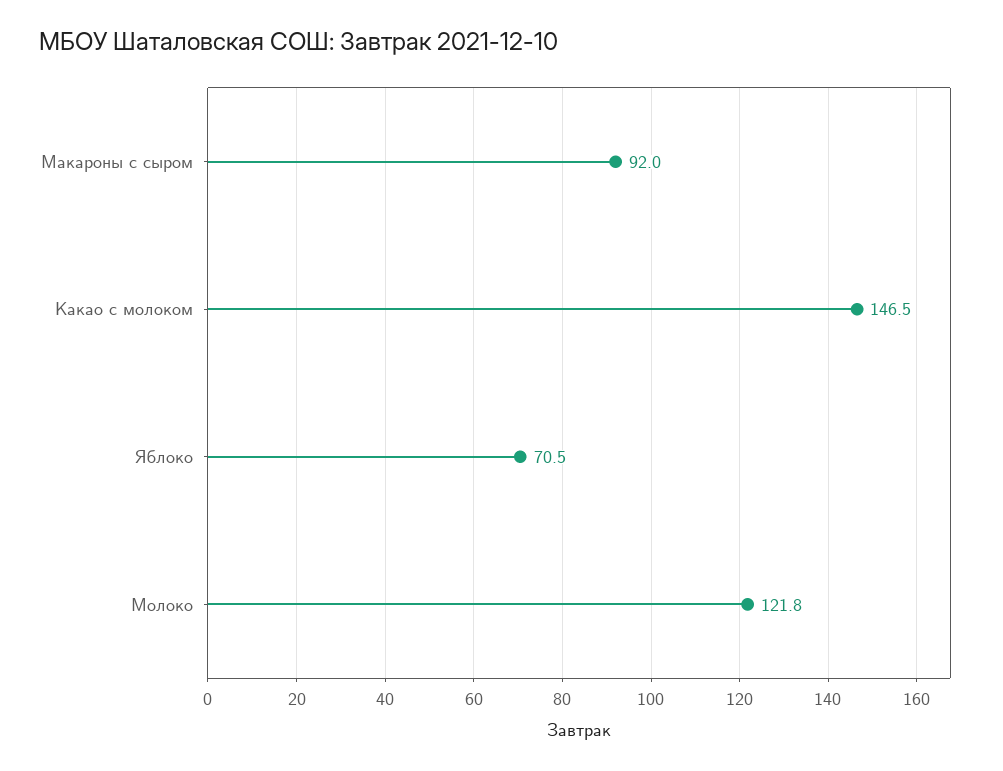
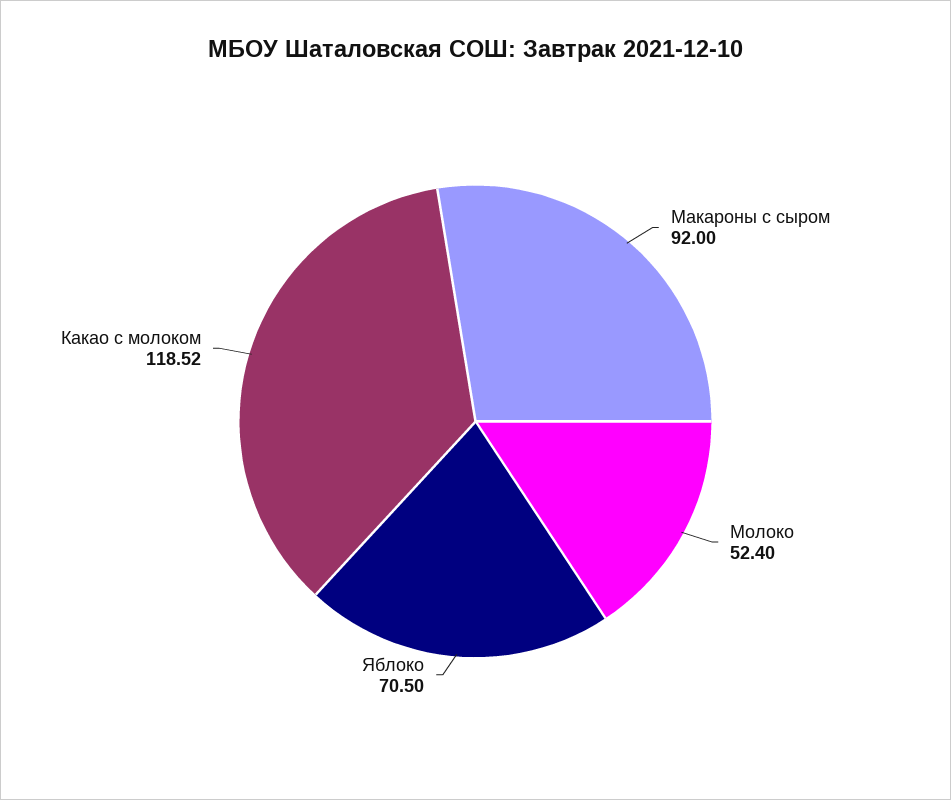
  {
    "Макароны с сыром": 92,
-   "Какао с молоком": 146.5,
+   "Какао с молоком": 118.52,
    "Яблоко": 70.5,
-   "Молоко": 121.8
+   "Молоко": 52.4
  }

